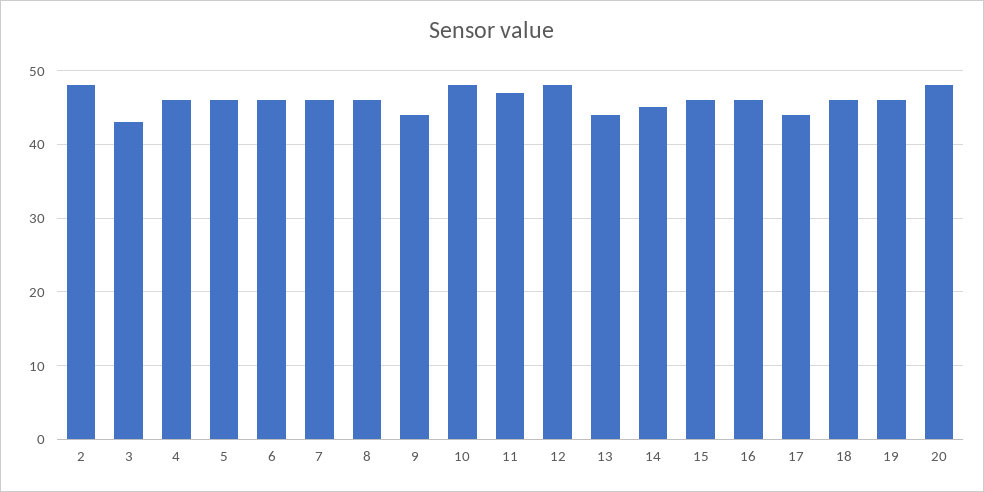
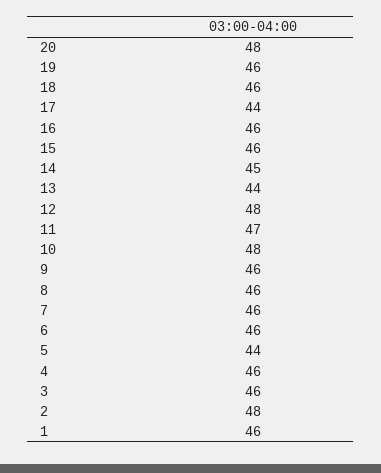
  {
    "2": 48,
-   "3": 43,
+   "3": 46,
    "4": 46,
-   "5": 46,
+   "5": 44,
    "6": 46,
    "7": 46,
    "8": 46,
-   "9": 44,
+   "9": 46,
    "10": 48,
    "11": 47,
    "12": 48,
    "13": 44,
    "14": 45,
    "15": 46,
    "16": 46,
    "17": 44,
    "18": 46,
    "19": 46,
-   "20": 48
+   "20": 48,
+   "1": 46
  }

